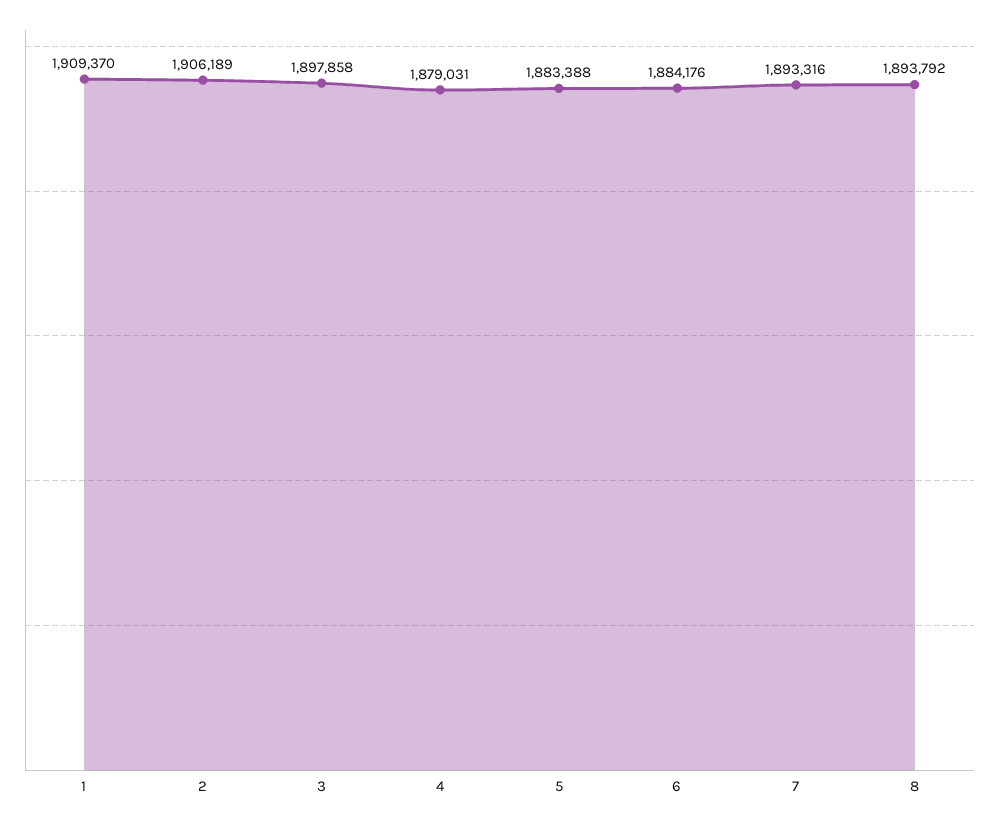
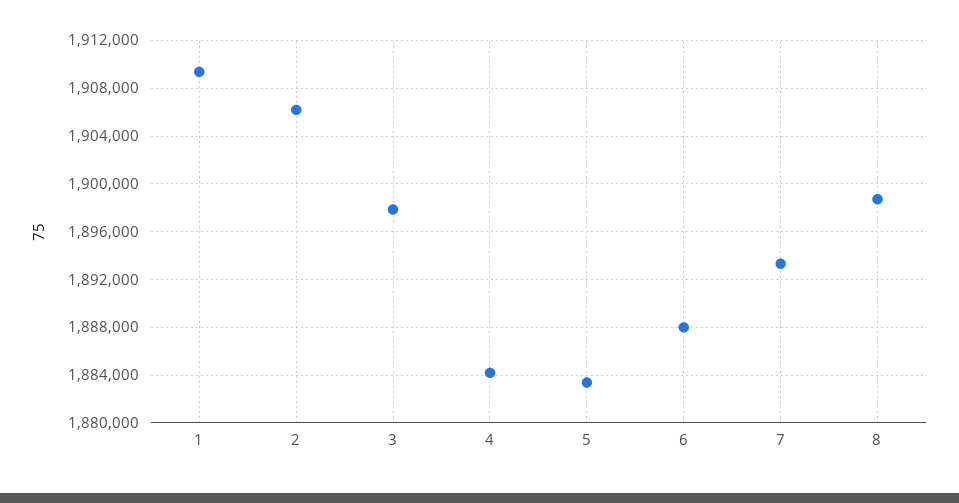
  {
    "1": 1909370,
    "2": 1906189,
    "3": 1897858,
-   "4": 1879031,
+   "4": 1884000,
    "5": 1883388,
-   "6": 1884176,
+   "6": 1888000,
    "7": 1893316,
-   "8": 1893792
+   "8": 1899000
  }

